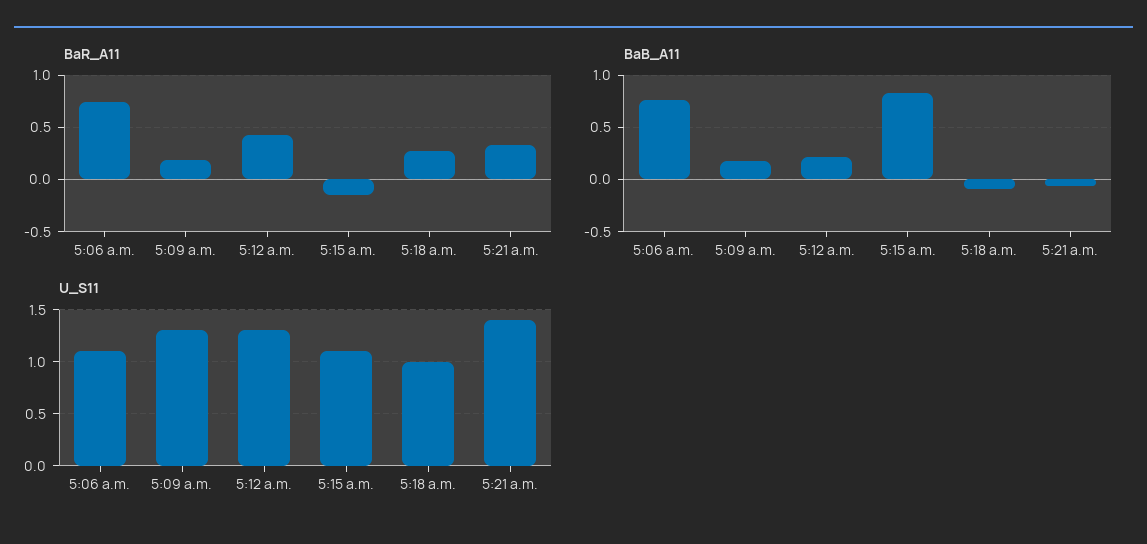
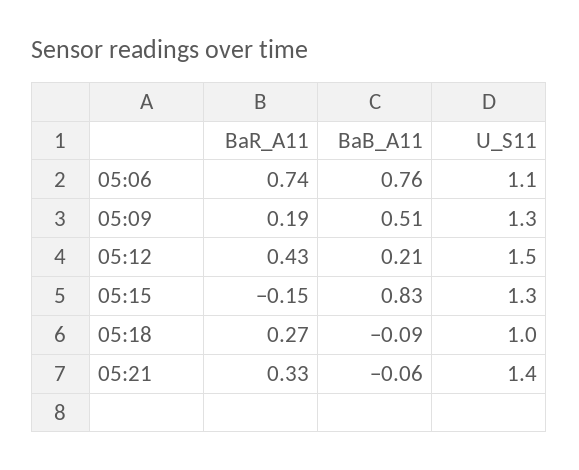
  {
    "BaR_A11": {
      "5:06 a.m.": 0.74,
      "5:09 a.m.": 0.19,
      "5:12 a.m.": 0.43,
      "5:15 a.m.": -0.15,
      "5:18 a.m.": 0.27,
      "5:21 a.m.": 0.33
    },
    "BaB_A11": {
      "5:06 a.m.": 0.76,
-     "5:09 a.m.": 0.2,
+     "5:09 a.m.": 0.51,
      "5:12 a.m.": 0.21,
      "5:15 a.m.": 0.83,
      "5:18 a.m.": -0.09,
      "5:21 a.m.": -0.06
    },
    "U_S11": {
      "5:06 a.m.": 1.1,
      "5:09 a.m.": 1.3,
-     "5:12 a.m.": 1.3,
+     "5:12 a.m.": 1.5,
-     "5:15 a.m.": 1.1,
+     "5:15 a.m.": 1.3,
      "5:18 a.m.": 1,
      "5:21 a.m.": 1.4
    }
  }

